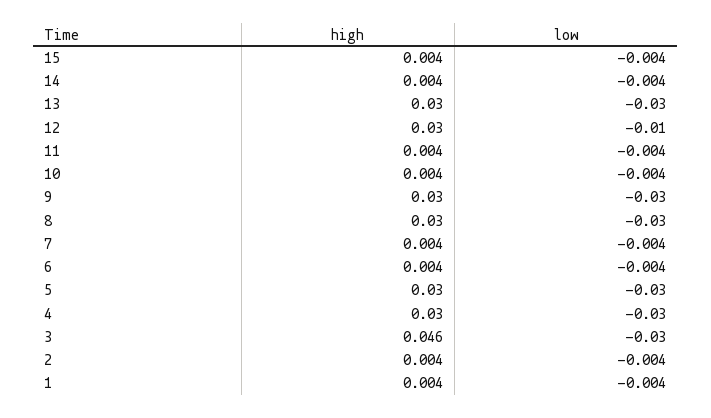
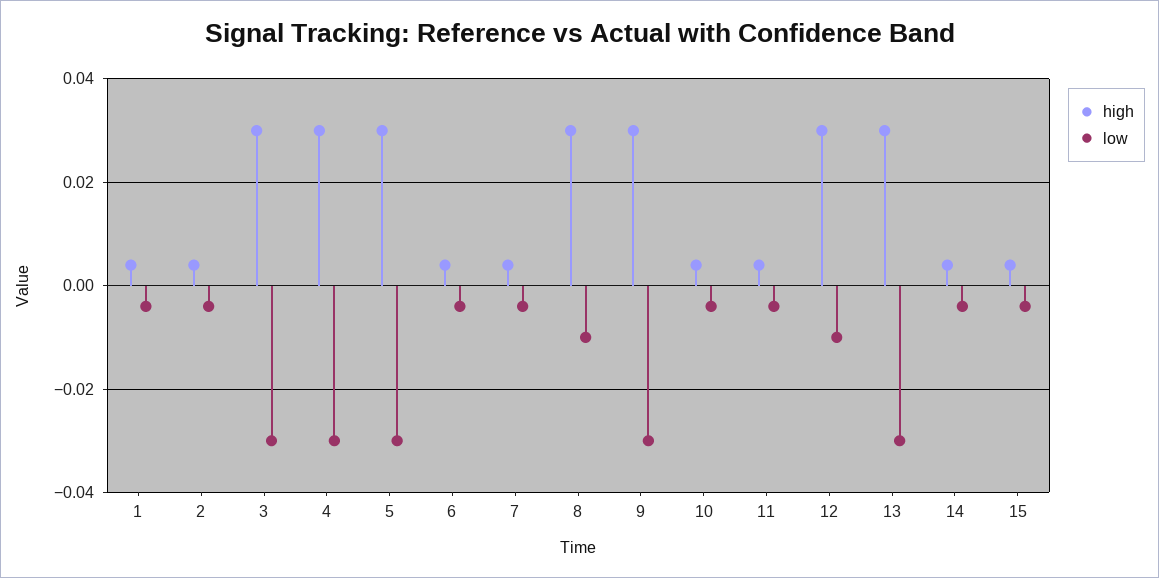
  {
    "high": {
      "15": 0.004,
      "14": 0.004,
      "13": 0.03,
      "12": 0.03,
      "11": 0.004,
      "10": 0.004,
      "9": 0.03,
      "8": 0.03,
      "7": 0.004,
      "6": 0.004,
      "5": 0.03,
      "4": 0.03,
-     "3": 0.046,
+     "3": 0.03,
      "2": 0.004,
      "1": 0.004
    },
    "low": {
      "15": -0.004,
      "14": -0.004,
      "13": -0.03,
      "12": -0.01,
      "11": -0.004,
      "10": -0.004,
      "9": -0.03,
-     "8": -0.03,
+     "8": -0.01,
      "7": -0.004,
      "6": -0.004,
      "5": -0.03,
      "4": -0.03,
      "3": -0.03,
      "2": -0.004,
      "1": -0.004
    }
  }

